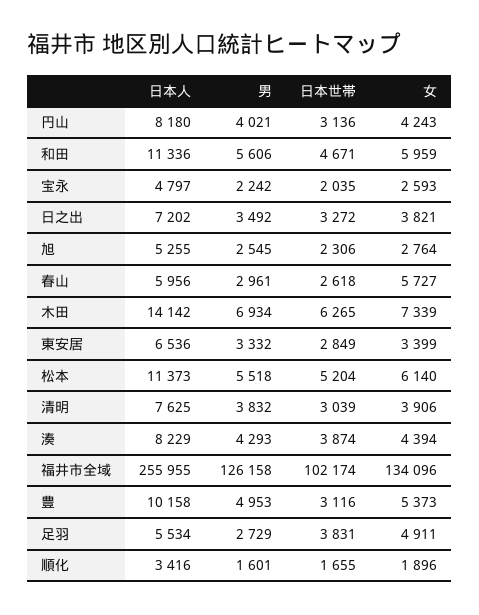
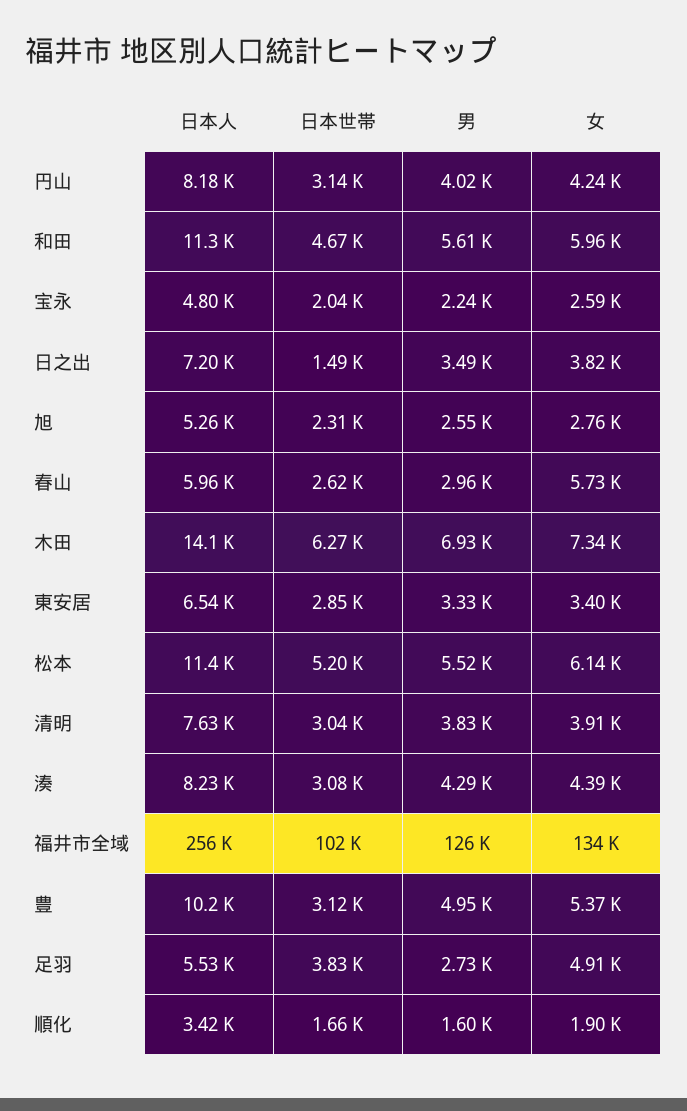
  {
    "日本人": {
      "円山": 8180,
      "和田": 11336,
      "宝永": 4797,
      "日之出": 7202,
      "旭": 5255,
      "春山": 5956,
      "木田": 14142,
      "東安居": 6536,
      "松本": 11373,
      "清明": 7625,
      "湊": 8229,
      "福井市全域": 255955,
      "豊": 10158,
      "足羽": 5534,
      "順化": 3416
    },
    "男": {
      "円山": 4021,
      "和田": 5606,
      "宝永": 2242,
      "日之出": 3492,
      "旭": 2545,
      "春山": 2961,
      "木田": 6934,
      "東安居": 3332,
      "松本": 5518,
      "清明": 3832,
      "湊": 4293,
      "福井市全域": 126158,
      "豊": 4953,
      "足羽": 2729,
      "順化": 1601
    },
    "日本世帯": {
      "円山": 3136,
      "和田": 4671,
      "宝永": 2035,
-     "日之出": 3272,
+     "日之出": 1490,
      "旭": 2306,
      "春山": 2618,
      "木田": 6265,
      "東安居": 2849,
      "松本": 5204,
      "清明": 3039,
-     "湊": 3874,
+     "湊": 3080,
      "福井市全域": 102174,
      "豊": 3116,
      "足羽": 3831,
      "順化": 1655
    },
    "女": {
      "円山": 4243,
      "和田": 5959,
      "宝永": 2593,
      "日之出": 3821,
      "旭": 2764,
      "春山": 5727,
      "木田": 7339,
      "東安居": 3399,
      "松本": 6140,
      "清明": 3906,
      "湊": 4394,
      "福井市全域": 134096,
      "豊": 5373,
      "足羽": 4911,
      "順化": 1896
    }
  }

